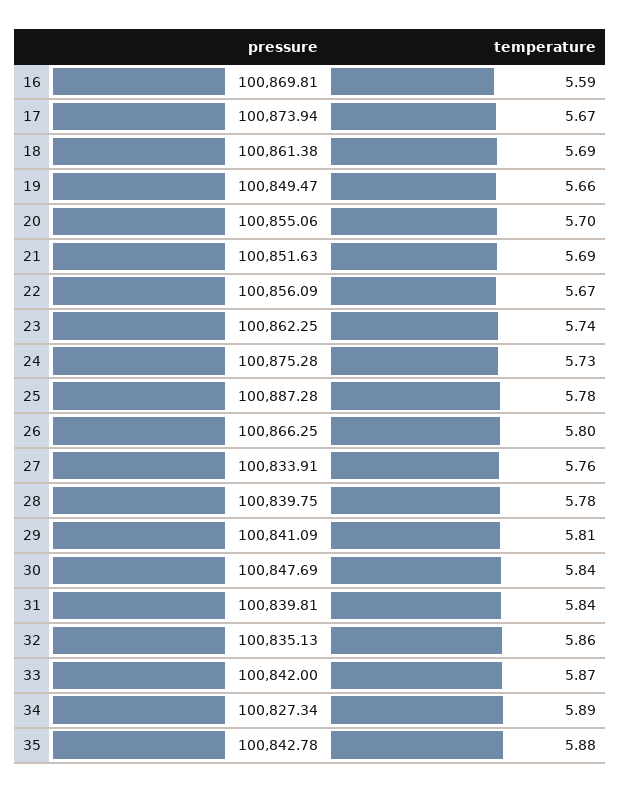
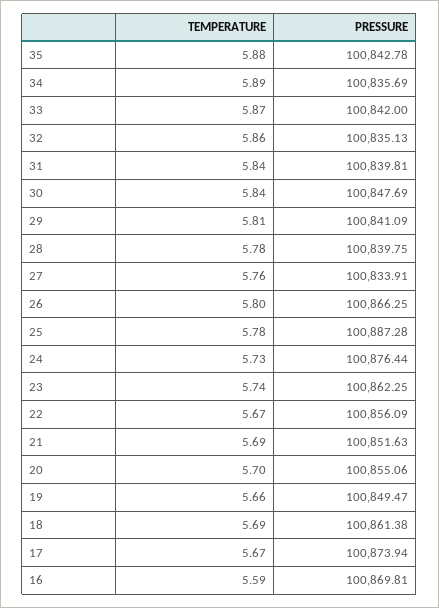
  {
    "pressure": {
      "16": 100869.81,
      "17": 100873.94,
      "18": 100861.38,
      "19": 100849.47,
      "20": 100855.06,
      "21": 100851.63,
      "22": 100856.09,
      "23": 100862.25,
-     "24": 100875.28,
+     "24": 100876.44,
      "25": 100887.28,
      "26": 100866.25,
      "27": 100833.91,
      "28": 100839.75,
      "29": 100841.09,
      "30": 100847.69,
      "31": 100839.81,
      "32": 100835.13,
      "33": 100842,
-     "34": 100827.34,
+     "34": 100835.69,
      "35": 100842.78
    },
    "temperature": {
      "16": 5.59,
      "17": 5.67,
      "18": 5.69,
      "19": 5.66,
      "20": 5.7,
      "21": 5.69,
      "22": 5.67,
      "23": 5.74,
      "24": 5.73,
      "25": 5.78,
      "26": 5.8,
      "27": 5.76,
      "28": 5.78,
      "29": 5.81,
      "30": 5.84,
      "31": 5.84,
      "32": 5.86,
      "33": 5.87,
      "34": 5.89,
      "35": 5.88
    }
  }

